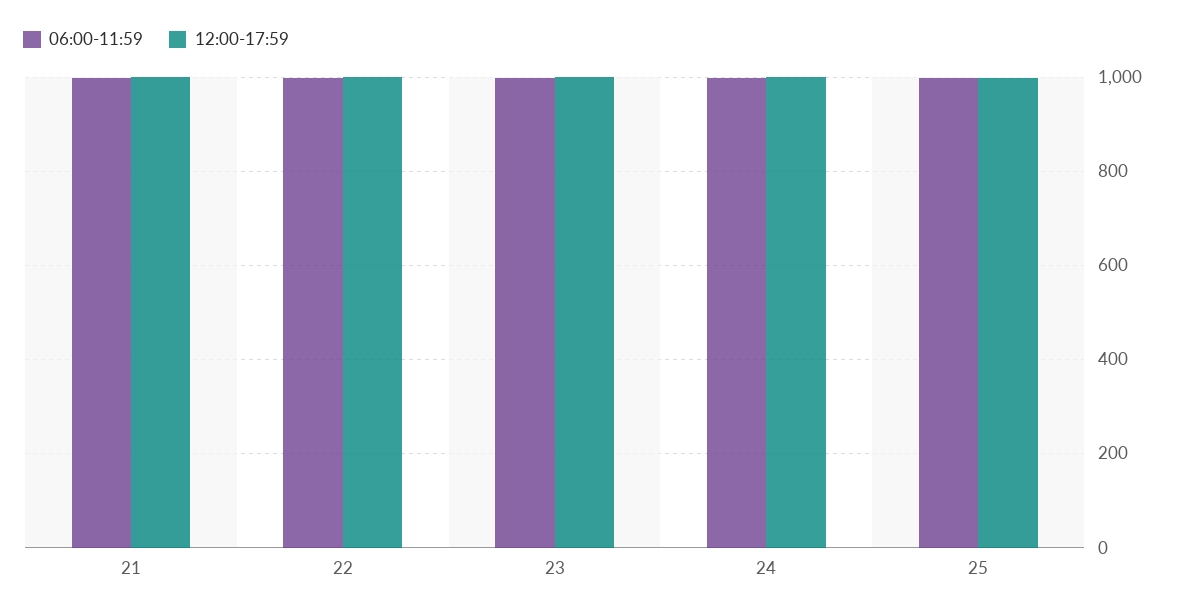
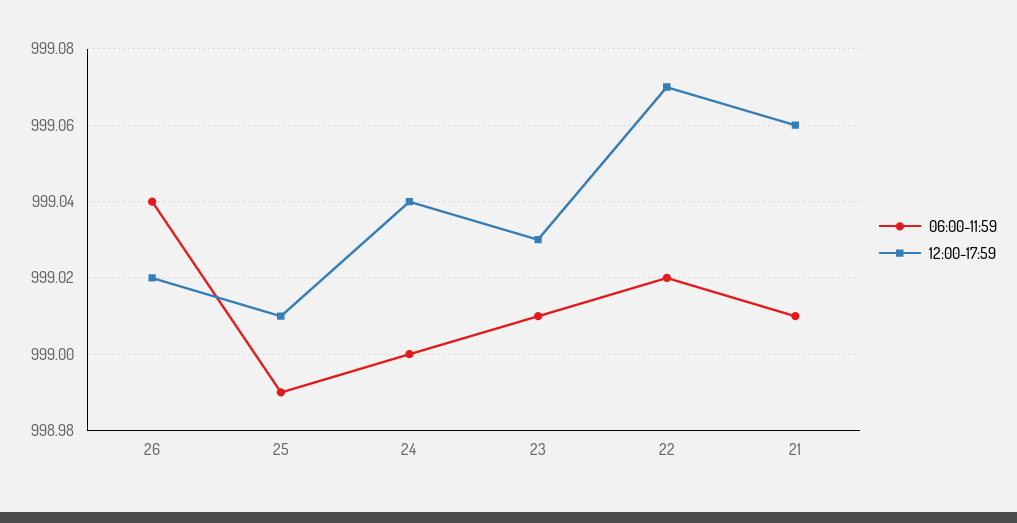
  {
    "06:00-11:59": {
      "21": 999.01,
      "22": 999.02,
      "23": 999.01,
      "24": 999,
-     "25": 998.99
+     "25": 998.99,
+     "26": 999.04
    },
    "12:00-17:59": {
      "21": 999.06,
      "22": 999.07,
      "23": 999.03,
      "24": 999.04,
-     "25": 999.01
+     "25": 999.01,
+     "26": 999.02
    }
  }

